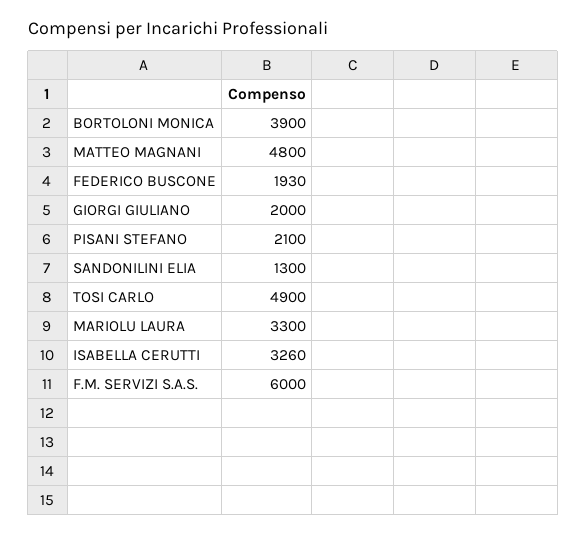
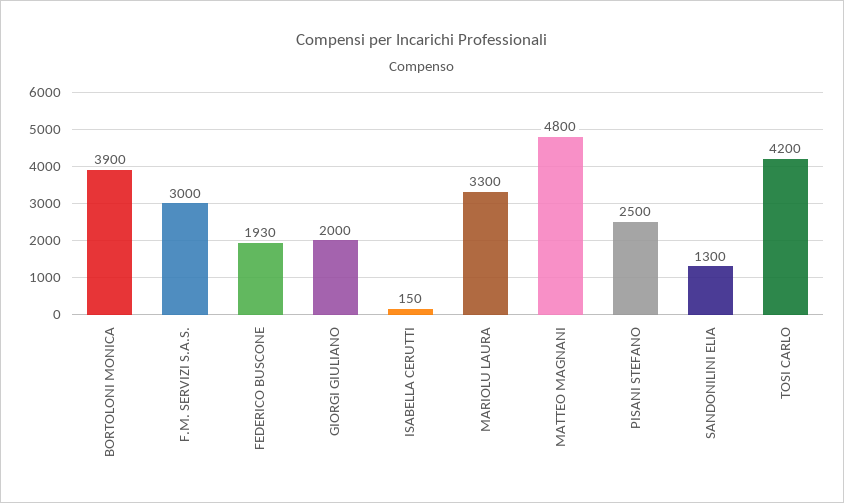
  {
    "BORTOLONI MONICA": 3900,
    "MATTEO MAGNANI": 4800,
    "FEDERICO BUSCONE": 1930,
    "GIORGI GIULIANO": 2000,
-   "PISANI STEFANO": 2100,
+   "PISANI STEFANO": 2500,
    "SANDONILINI ELIA": 1300,
-   "TOSI CARLO": 4900,
+   "TOSI CARLO": 4200,
    "MARIOLU LAURA": 3300,
-   "ISABELLA CERUTTI": 3260,
+   "ISABELLA CERUTTI": 150,
-   "F.M. SERVIZI S.A.S.": 6000
+   "F.M. SERVIZI S.A.S.": 3000
  }

